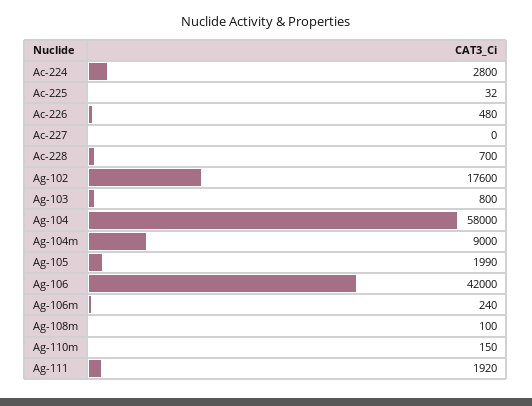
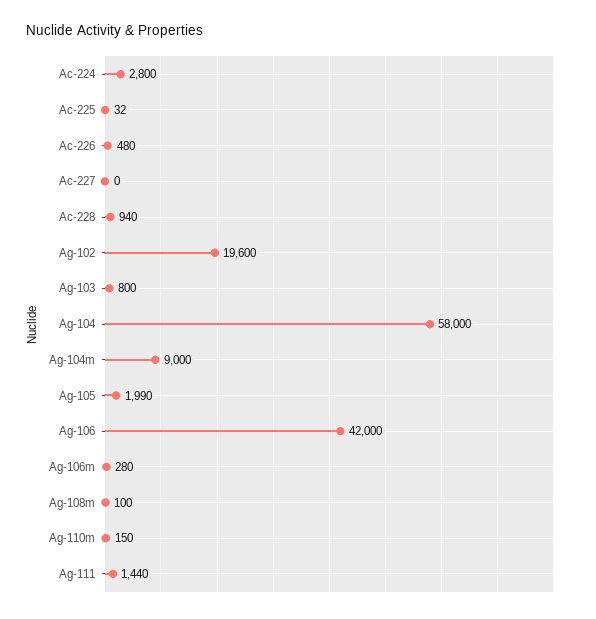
  {
    "Ac-224": 2800,
    "Ac-225": 32,
    "Ac-226": 480,
    "Ac-227": 0,
-   "Ac-228": 700,
+   "Ac-228": 940,
-   "Ag-102": 17600,
+   "Ag-102": 19600,
    "Ag-103": 800,
    "Ag-104": 58000,
    "Ag-104m": 9000,
    "Ag-105": 1990,
    "Ag-106": 42000,
-   "Ag-106m": 240,
+   "Ag-106m": 280,
    "Ag-108m": 100,
    "Ag-110m": 150,
-   "Ag-111": 1920
+   "Ag-111": 1440
  }

